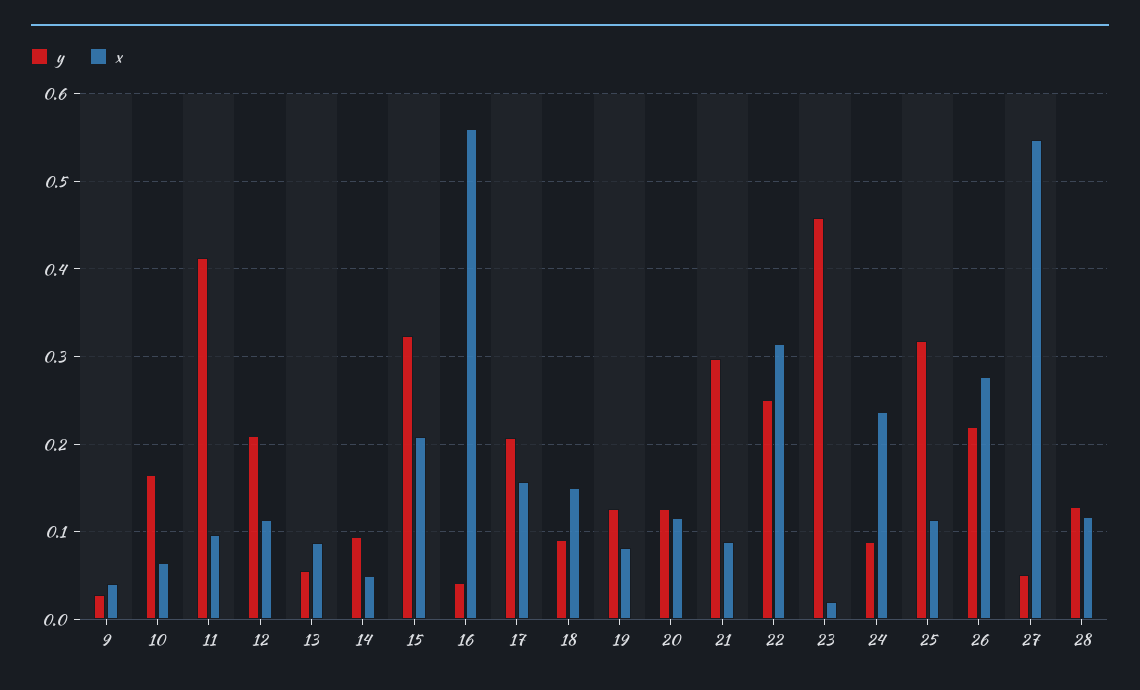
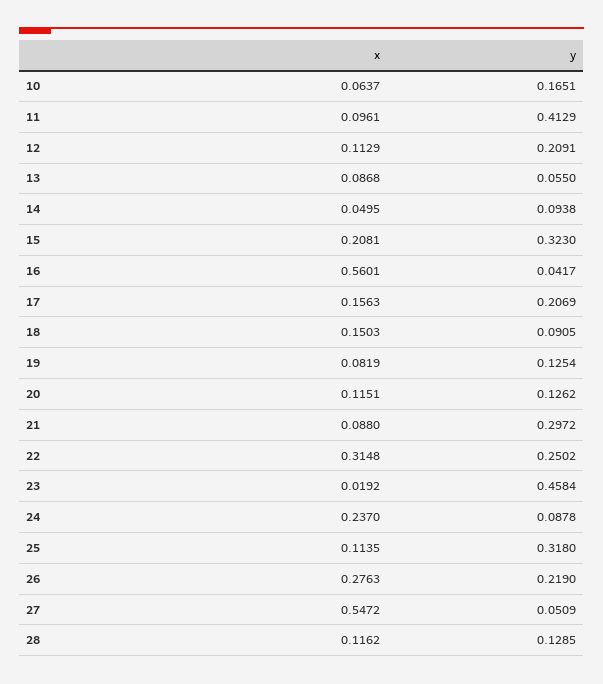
  {
    "y": {
-     "9": 0.03,
      "10": 0.1651,
      "11": 0.4129,
      "12": 0.2091,
      "13": 0.055,
      "14": 0.0938,
      "15": 0.323,
      "16": 0.0417,
      "17": 0.2069,
      "18": 0.0905,
      "19": 0.1254,
      "20": 0.1262,
      "21": 0.2972,
      "22": 0.2502,
      "23": 0.4584,
      "24": 0.0878,
      "25": 0.318,
      "26": 0.219,
      "27": 0.0509,
      "28": 0.1285
    },
    "x": {
-     "9": 0.04,
      "10": 0.0637,
      "11": 0.0961,
      "12": 0.1129,
      "13": 0.0868,
      "14": 0.0495,
      "15": 0.2081,
      "16": 0.5601,
      "17": 0.1563,
      "18": 0.1503,
      "19": 0.0819,
      "20": 0.1151,
      "21": 0.088,
      "22": 0.3148,
      "23": 0.0192,
      "24": 0.237,
      "25": 0.1135,
      "26": 0.2763,
      "27": 0.5472,
      "28": 0.1162
    }
  }

